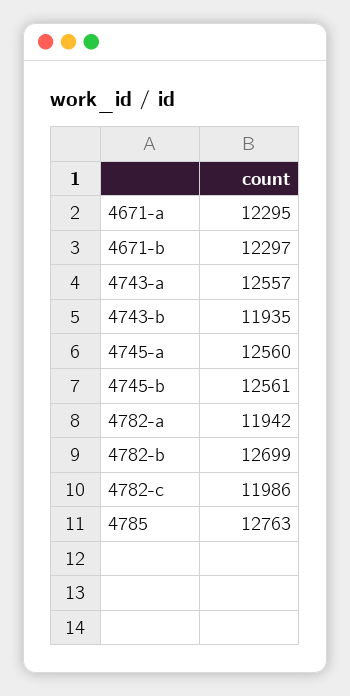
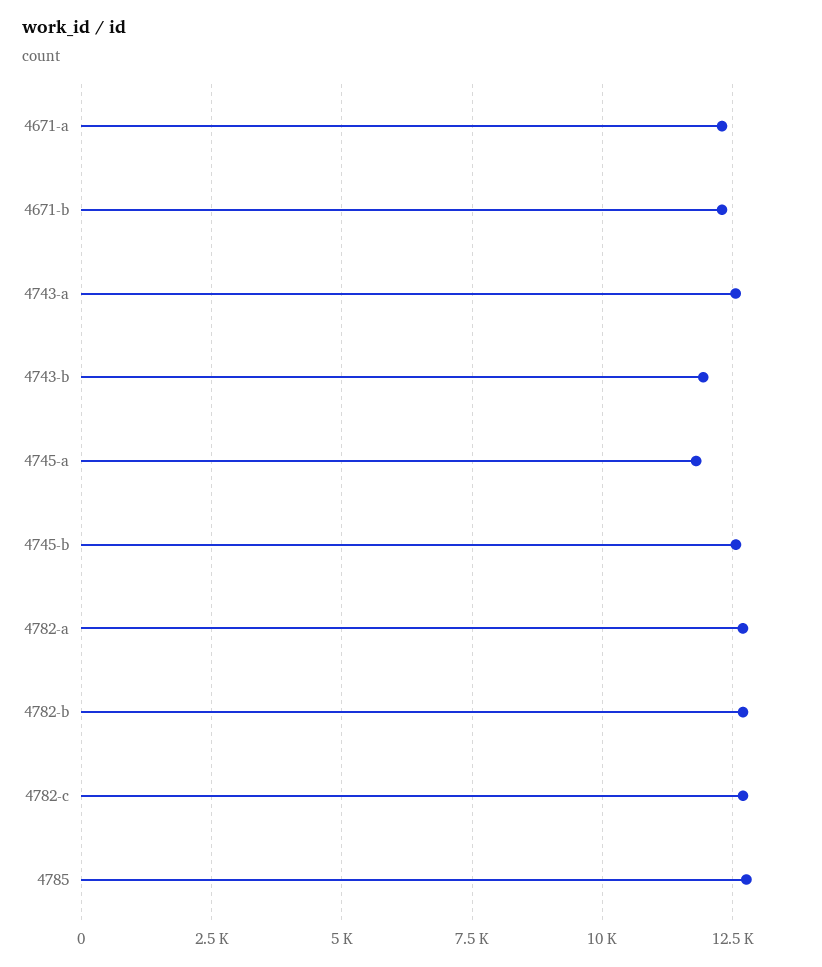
  {
    "4671-a": 12295,
    "4671-b": 12297,
    "4743-a": 12557,
    "4743-b": 11935,
-   "4745-a": 12560,
+   "4745-a": 11750,
    "4745-b": 12561,
-   "4782-a": 11942,
+   "4782-a": 12750,
    "4782-b": 12699,
-   "4782-c": 11986,
+   "4782-c": 12750,
    "4785": 12763
  }

